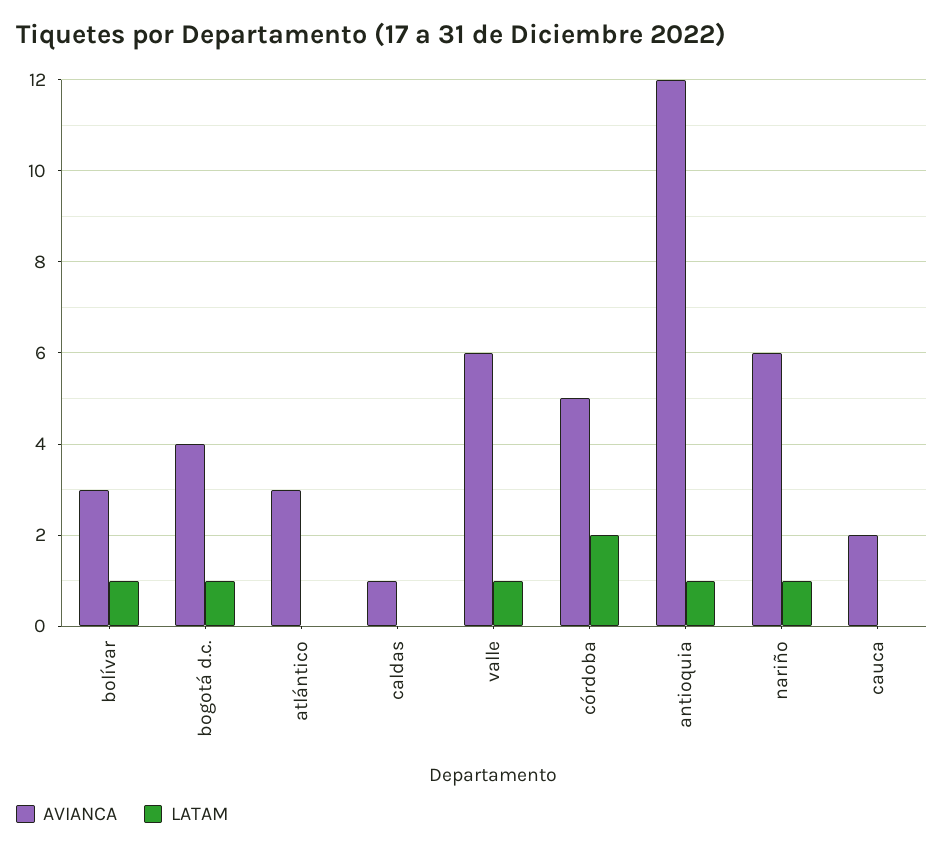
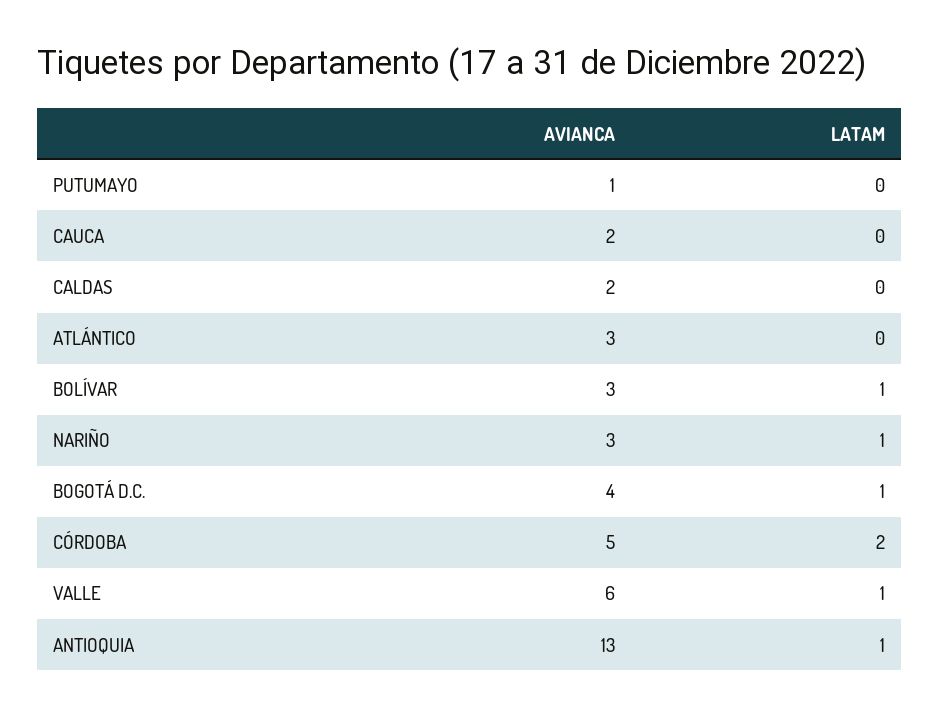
  {
    "AVIANCA": {
      "bolívar": 3,
      "bogotá d.c.": 4,
      "atlántico": 3,
-     "caldas": 1,
+     "caldas": 2,
      "valle": 6,
      "córdoba": 5,
-     "antioquia": 12,
+     "antioquia": 13,
-     "nariño": 6,
+     "nariño": 3,
-     "cauca": 2
+     "cauca": 2,
+     "PUTUMAYO": 1
    },
    "LATAM": {
      "bolívar": 1,
      "bogotá d.c.": 1,
      "atlántico": 0,
      "caldas": 0,
      "valle": 1,
      "córdoba": 2,
      "antioquia": 1,
      "nariño": 1,
-     "cauca": 0
+     "cauca": 0,
+     "PUTUMAYO": 0
    }
  }

